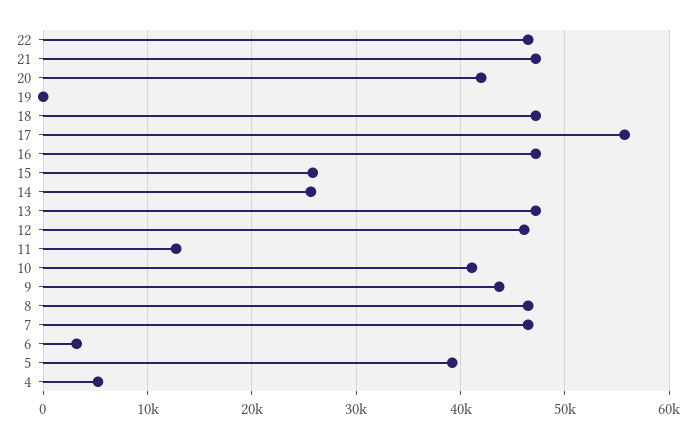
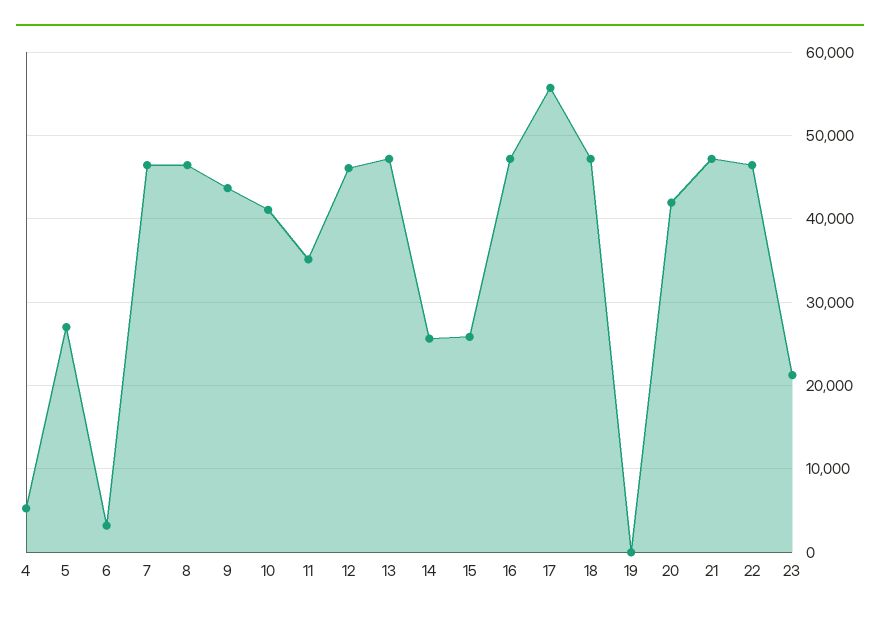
  {
    "22": 46000,
    "21": 47000,
    "20": 42000,
    "19": 0,
    "18": 47000,
    "17": 56000,
    "16": 47000,
    "15": 26000,
    "14": 26000,
    "13": 47000,
    "12": 46000,
-   "11": 13000,
+   "11": 35000,
    "10": 41000,
    "9": 44000,
    "8": 46000,
    "7": 46000,
    "6": 3000,
-   "5": 39000,
+   "5": 27000,
-   "4": 5000
+   "4": 5000,
+   "23": 21000
  }

